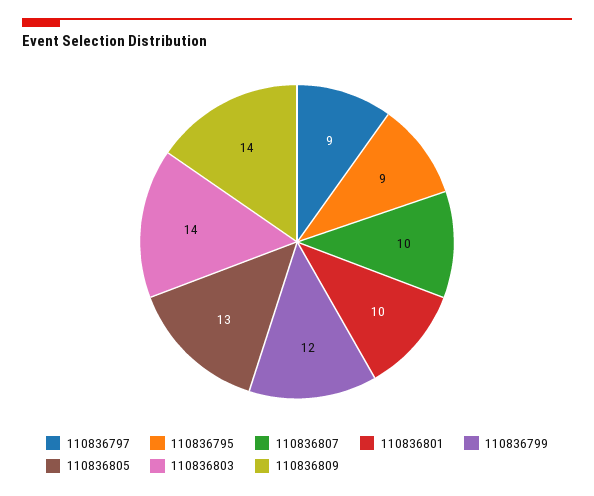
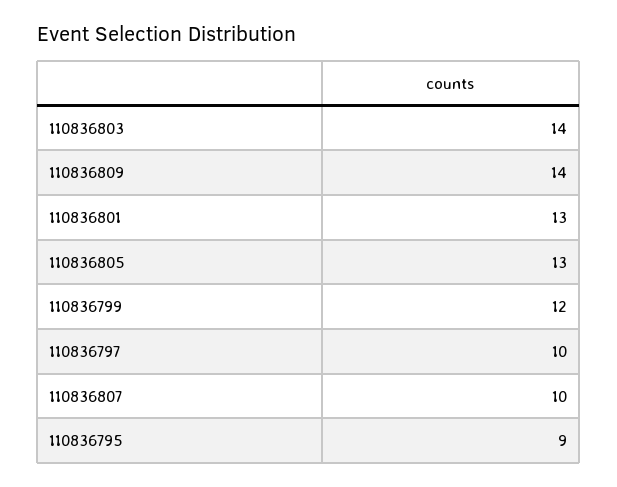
  {
-   "110836797": 9,
+   "110836797": 10,
    "110836795": 9,
    "110836807": 10,
-   "110836801": 10,
+   "110836801": 13,
    "110836799": 12,
    "110836805": 13,
    "110836803": 14,
    "110836809": 14
  }

